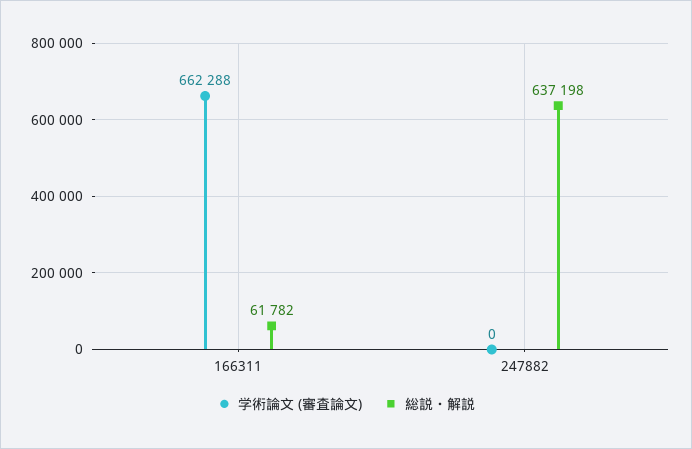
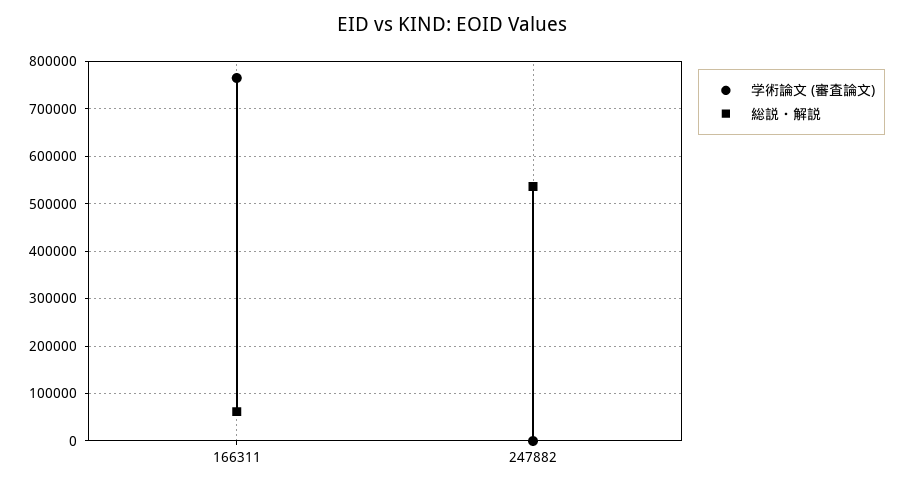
  {
    "学術論文 (審査論文)": {
-     "166311": 662288,
+     "166311": 760000,
      "247882": 0
    },
    "総説・解説": {
      "166311": 61782,
-     "247882": 637198
+     "247882": 540000
    }
  }

